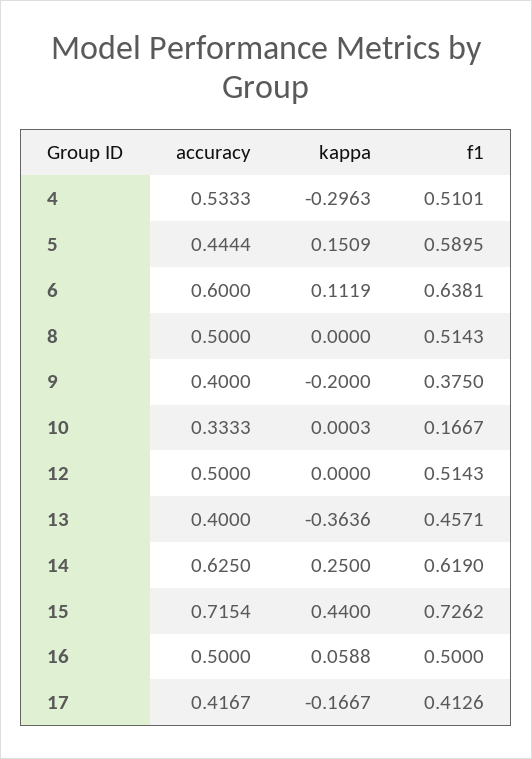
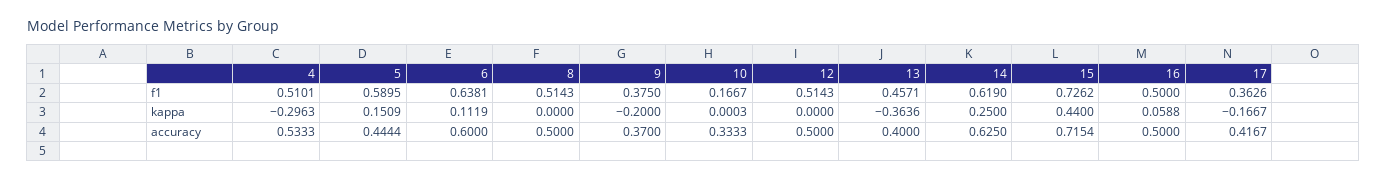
  {
    "accuracy": {
      "4": 0.5333,
      "5": 0.4444,
      "6": 0.6,
      "8": 0.5,
-     "9": 0.4,
+     "9": 0.37,
      "10": 0.3333,
      "12": 0.5,
      "13": 0.4,
      "14": 0.625,
      "15": 0.7154,
      "16": 0.5,
      "17": 0.4167
    },
    "kappa": {
      "4": -0.2963,
      "5": 0.1509,
      "6": 0.1119,
      "8": 0,
      "9": -0.2,
      "10": 0.0003,
      "12": 0,
      "13": -0.3636,
      "14": 0.25,
      "15": 0.44,
      "16": 0.0588,
      "17": -0.1667
    },
    "f1": {
      "4": 0.5101,
      "5": 0.5895,
      "6": 0.6381,
      "8": 0.5143,
      "9": 0.375,
      "10": 0.1667,
      "12": 0.5143,
      "13": 0.4571,
      "14": 0.619,
      "15": 0.7262,
      "16": 0.5,
-     "17": 0.4126
+     "17": 0.3626
    }
  }

